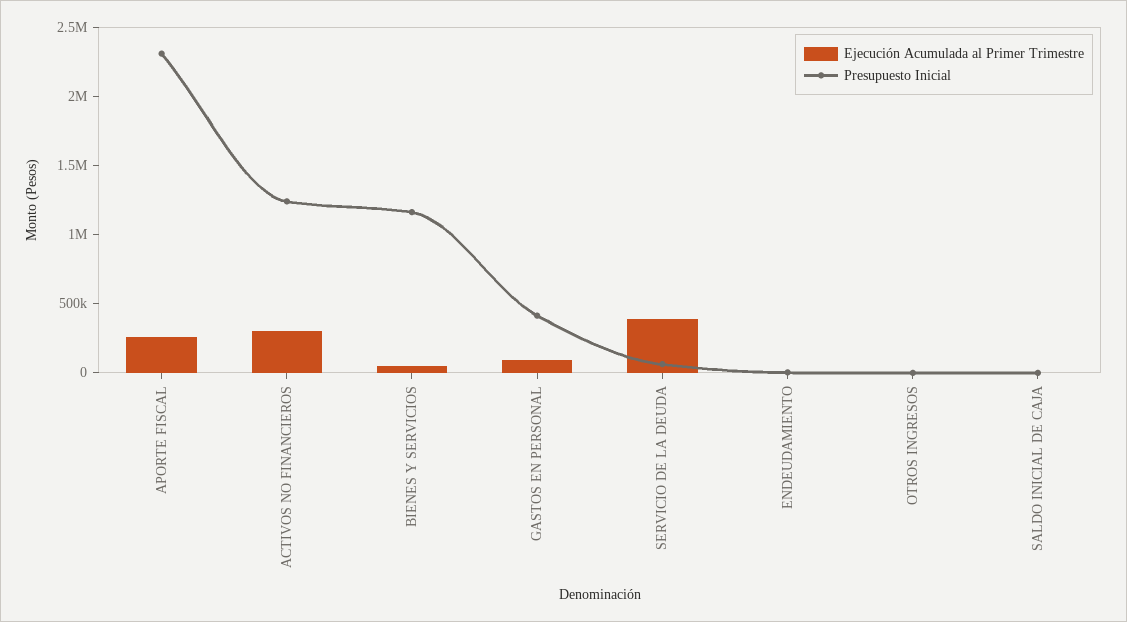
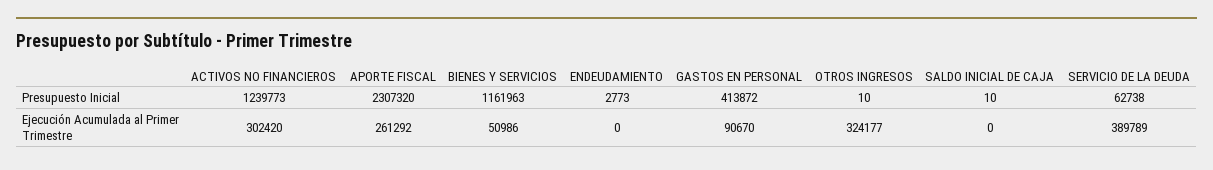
  {
    "Ejecución Acumulada al Primer Trimestre": {
      "APORTE FISCAL": 261292,
      "ACTIVOS NO FINANCIEROS": 302420,
      "BIENES Y SERVICIOS": 50986,
      "GASTOS EN PERSONAL": 90670,
      "SERVICIO DE LA DEUDA": 389789,
      "ENDEUDAMIENTO": 0,
-     "OTROS INGRESOS": 0,
+     "OTROS INGRESOS": 324177,
      "SALDO INICIAL DE CAJA": 0
    },
    "Presupuesto Inicial": {
      "APORTE FISCAL": 2307320,
      "ACTIVOS NO FINANCIEROS": 1239773,
      "BIENES Y SERVICIOS": 1161963,
      "GASTOS EN PERSONAL": 413872,
      "SERVICIO DE LA DEUDA": 62738,
      "ENDEUDAMIENTO": 2773,
      "OTROS INGRESOS": 10,
      "SALDO INICIAL DE CAJA": 10
    }
  }

